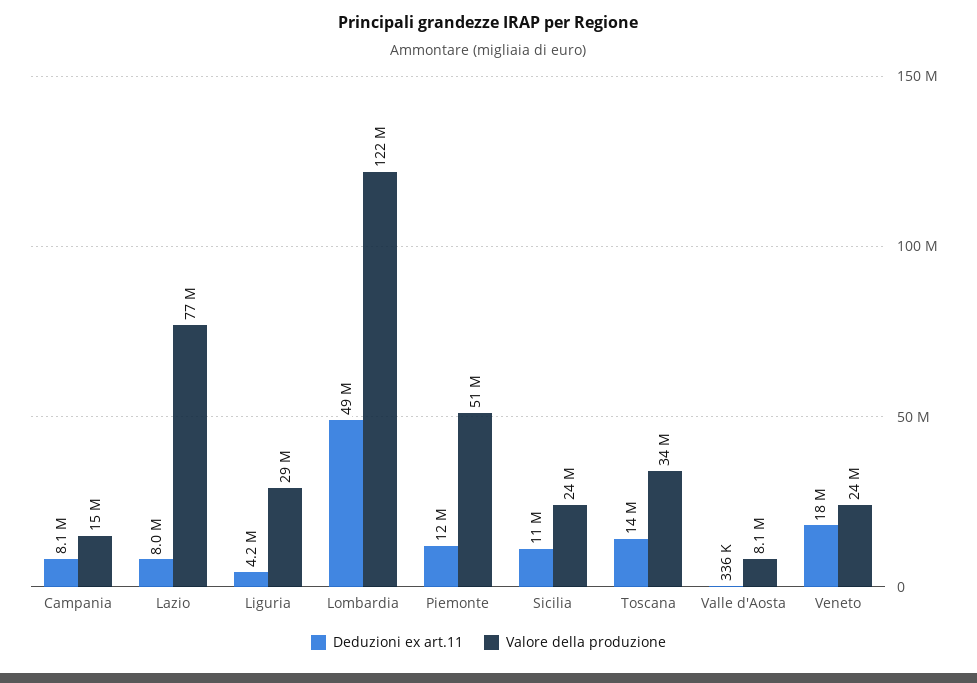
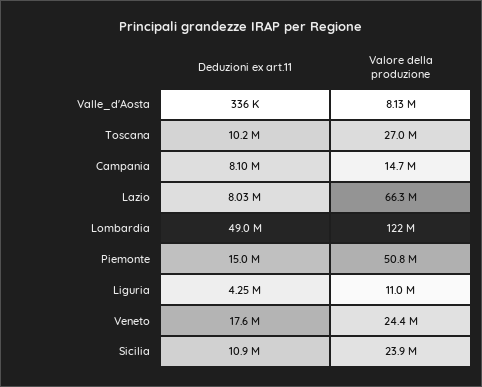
  {
    "Deduzioni ex art.11": {
      "Campania": 8100000,
      "Lazio": 8030000,
      "Liguria": 4250000,
      "Lombardia": 49000000,
-     "Piemonte": 12000000,
+     "Piemonte": 15000000,
      "Sicilia": 10900000,
-     "Toscana": 14000000,
+     "Toscana": 10200000,
      "Valle d'Aosta": 336000,
      "Veneto": 17600000
    },
    "Valore della produzione": {
      "Campania": 14700000,
-     "Lazio": 77000000,
+     "Lazio": 66300000,
-     "Liguria": 29000000,
+     "Liguria": 11000000,
      "Lombardia": 122000000,
      "Piemonte": 50800000,
      "Sicilia": 23900000,
-     "Toscana": 34000000,
+     "Toscana": 27000000,
      "Valle d'Aosta": 8130000,
      "Veneto": 24400000
    }
  }

